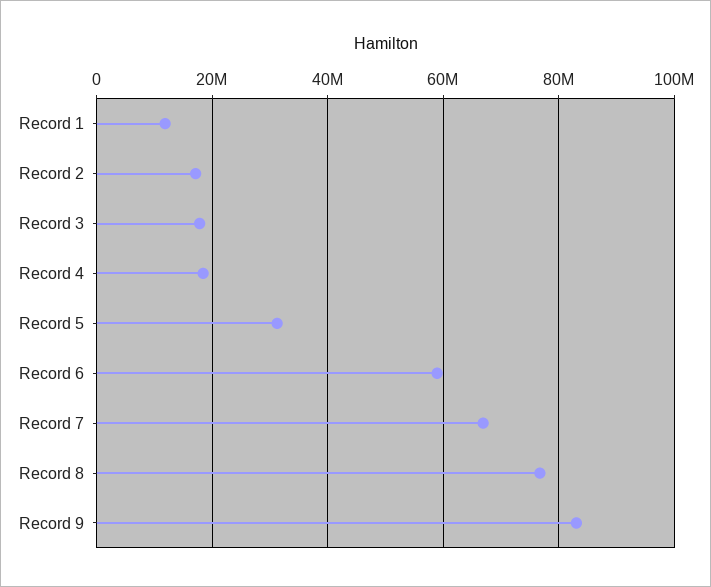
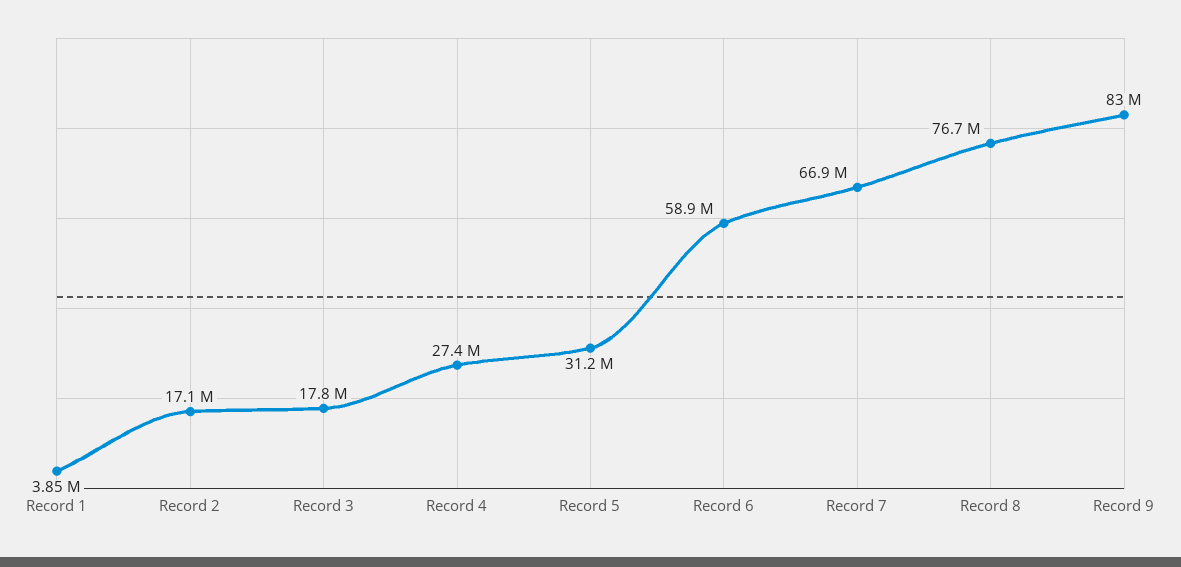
  {
-   "Record 1": 12000000,
+   "Record 1": 3850000,
    "Record 2": 17100000,
    "Record 3": 17800000,
-   "Record 4": 18000000,
+   "Record 4": 27400000,
    "Record 5": 31200000,
    "Record 6": 58900000,
    "Record 7": 66900000,
    "Record 8": 76700000,
    "Record 9": 83000000
  }

